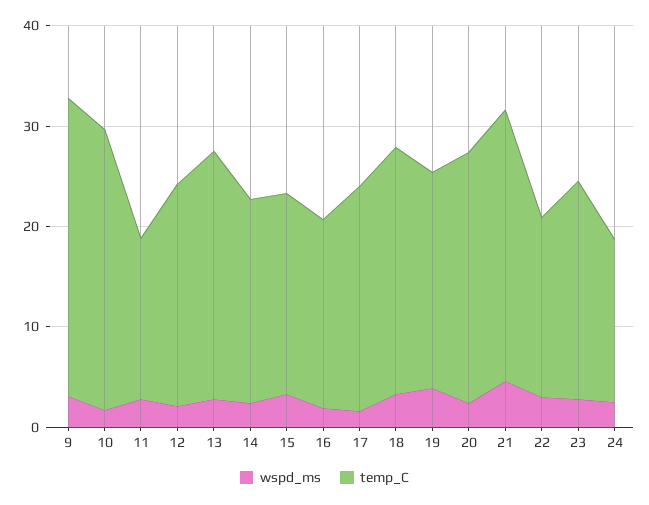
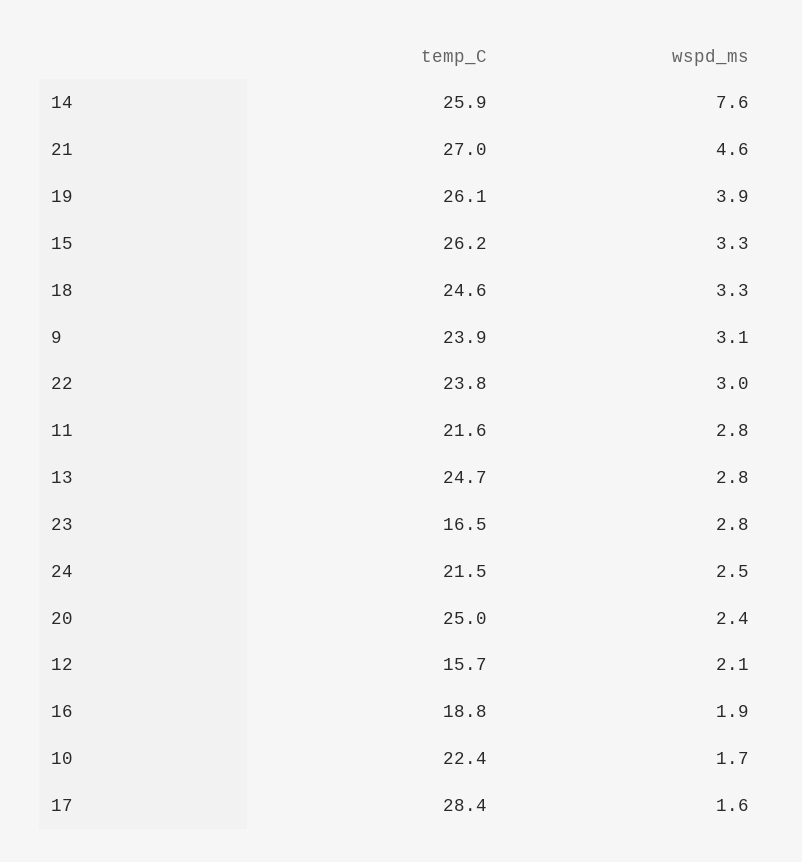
  {
    "wspd_ms": {
      "9": 3.1,
      "10": 1.7,
      "11": 2.8,
      "12": 2.1,
      "13": 2.8,
-     "14": 2,
+     "14": 7.6,
      "15": 3.3,
      "16": 1.9,
      "17": 1.6,
      "18": 3.3,
      "19": 3.9,
      "20": 2.4,
      "21": 4.6,
      "22": 3,
      "23": 2.8,
      "24": 2.5
    },
    "temp_C": {
-     "9": 30,
+     "9": 23.9,
-     "10": 28,
+     "10": 22.4,
-     "11": 16,
+     "11": 21.6,
-     "12": 22,
+     "12": 15.7,
      "13": 24.7,
-     "14": 20,
+     "14": 25.9,
-     "15": 20,
+     "15": 26.2,
      "16": 18.8,
-     "17": 22,
+     "17": 28.4,
      "18": 24.6,
-     "19": 22,
+     "19": 26.1,
      "20": 25,
      "21": 27,
-     "22": 18,
+     "22": 23.8,
-     "23": 22,
+     "23": 16.5,
-     "24": 16
+     "24": 21.5
    }
  }

